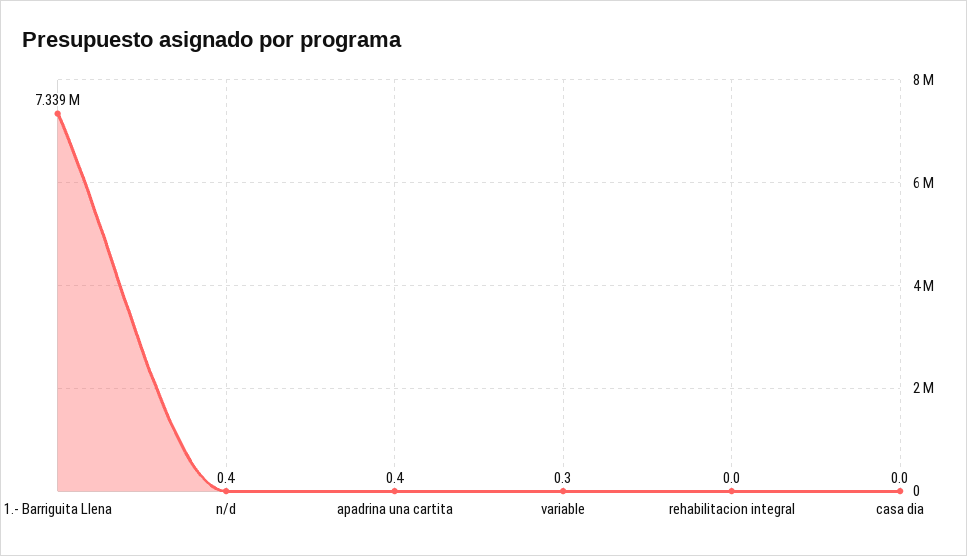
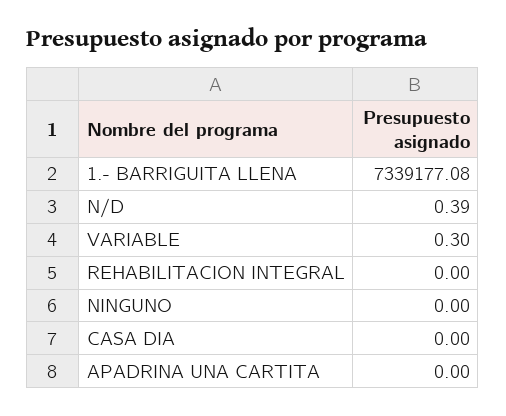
  {
    "1.- Barriguita Llena": 7339177.08,
    "n/d": 0.39,
-   "apadrina una cartita": 0.4,
+   "apadrina una cartita": 0,
    "variable": 0.3,
    "rehabilitacion integral": 0,
-   "casa dia": 0
+   "casa dia": 0,
+   "NINGUNO": 0
  }

